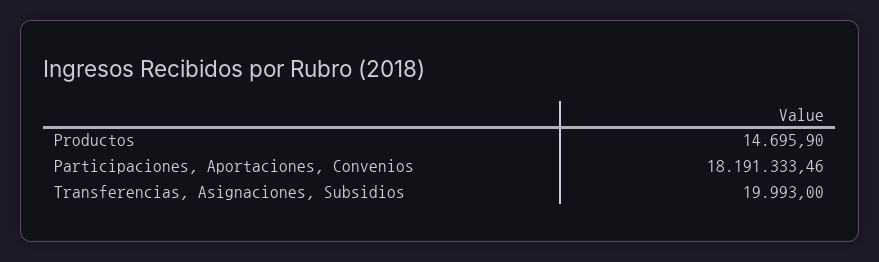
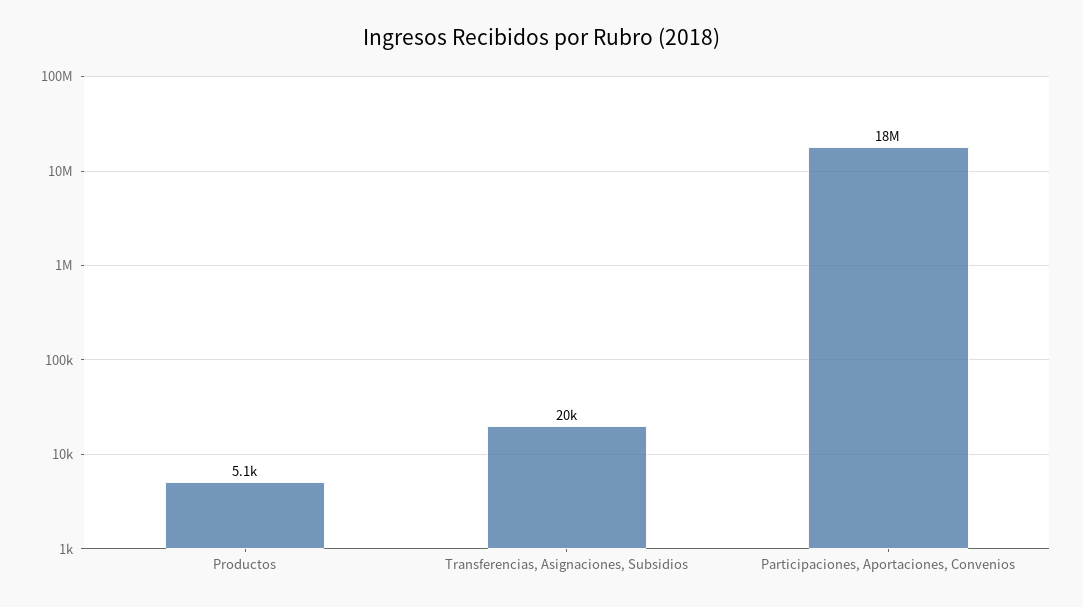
  {
-   "Productos": 14695.9,
+   "Productos": 5100,
    "Participaciones, Aportaciones, Convenios": 18191333.46,
    "Transferencias, Asignaciones, Subsidios": 19993
  }

